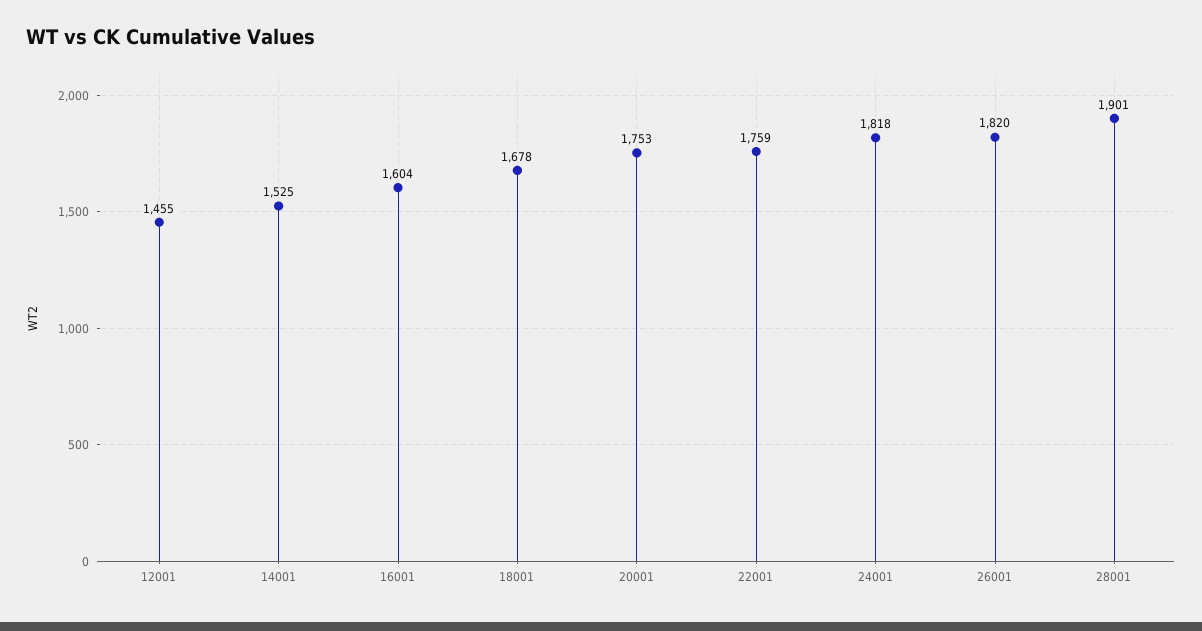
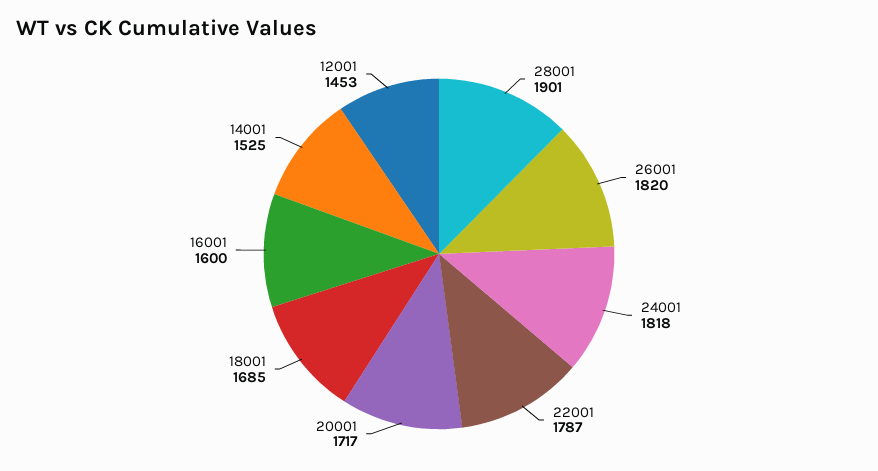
  {
-   "12001": 1455,
+   "12001": 1453,
    "14001": 1525,
-   "16001": 1604,
+   "16001": 1600,
-   "18001": 1678,
+   "18001": 1685,
-   "20001": 1753,
+   "20001": 1717,
-   "22001": 1759,
+   "22001": 1787,
    "24001": 1818,
    "26001": 1820,
    "28001": 1901
  }

